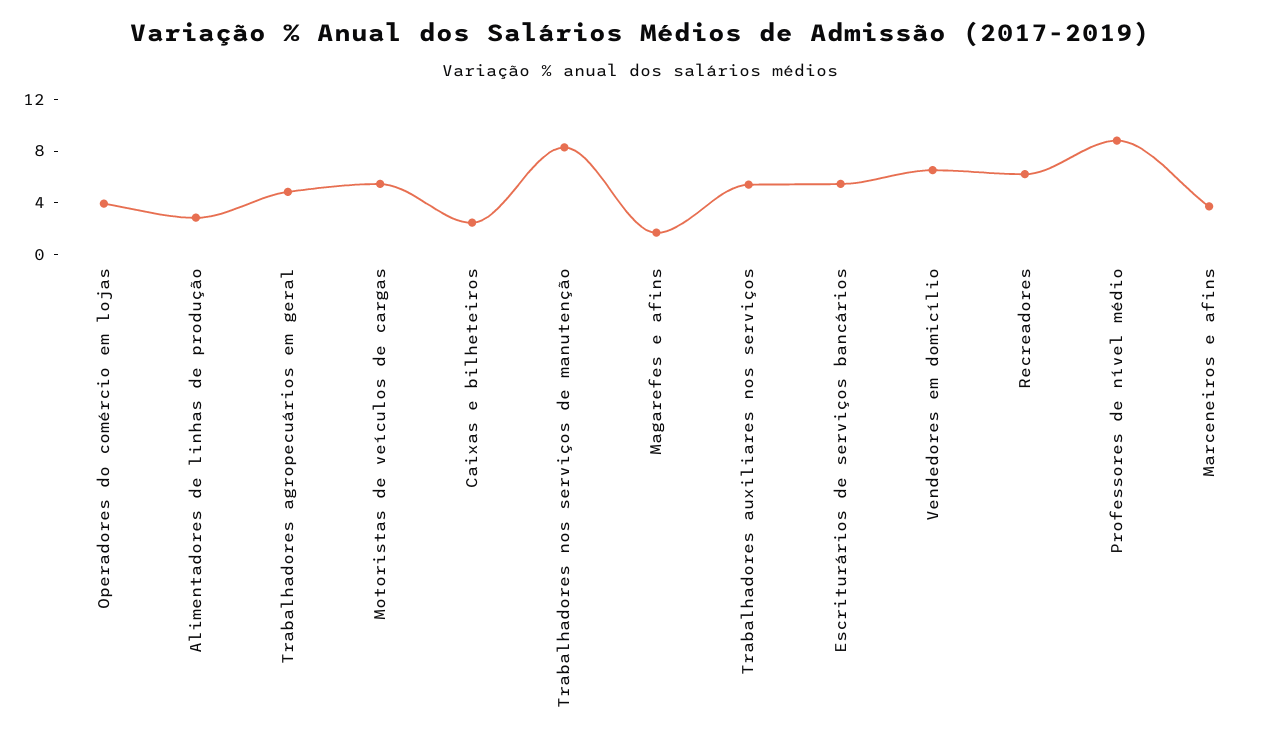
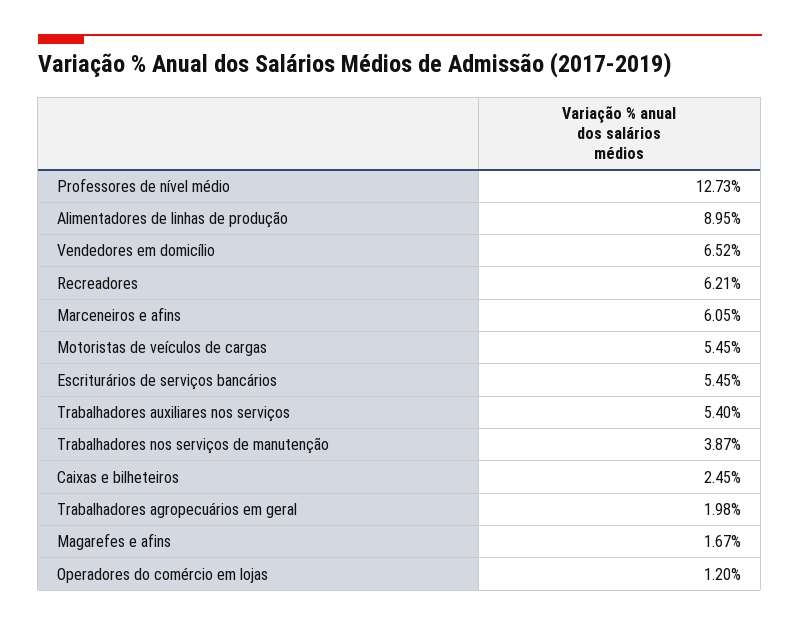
  {
-   "Operadores do comércio em lojas": 4,
+   "Operadores do comércio em lojas": 1.2,
-   "Alimentadores de linhas de produção": 3,
+   "Alimentadores de linhas de produção": 8.95,
-   "Trabalhadores agropecuários em geral": 5,
+   "Trabalhadores agropecuários em geral": 1.98,
    "Motoristas de veículos de cargas": 5.45,
    "Caixas e bilheteiros": 2.45,
-   "Trabalhadores nos serviços de manutenção": 8,
+   "Trabalhadores nos serviços de manutenção": 3.87,
    "Magarefes e afins": 1.67,
    "Trabalhadores auxiliares nos serviços": 5.4,
    "Escriturários de serviços bancários": 5.45,
    "Vendedores em domicílio": 6.52,
    "Recreadores": 6.21,
-   "Professores de nível médio": 9,
+   "Professores de nível médio": 12.73,
-   "Marceneiros e afins": 4
+   "Marceneiros e afins": 6.05
  }

